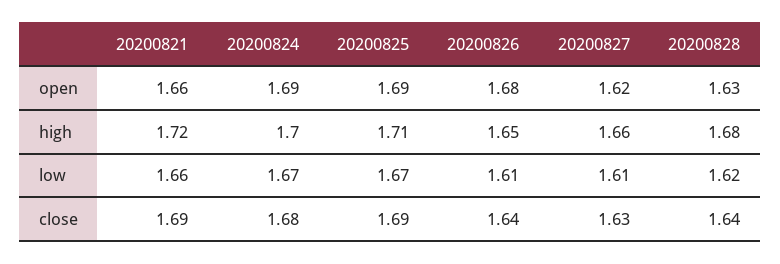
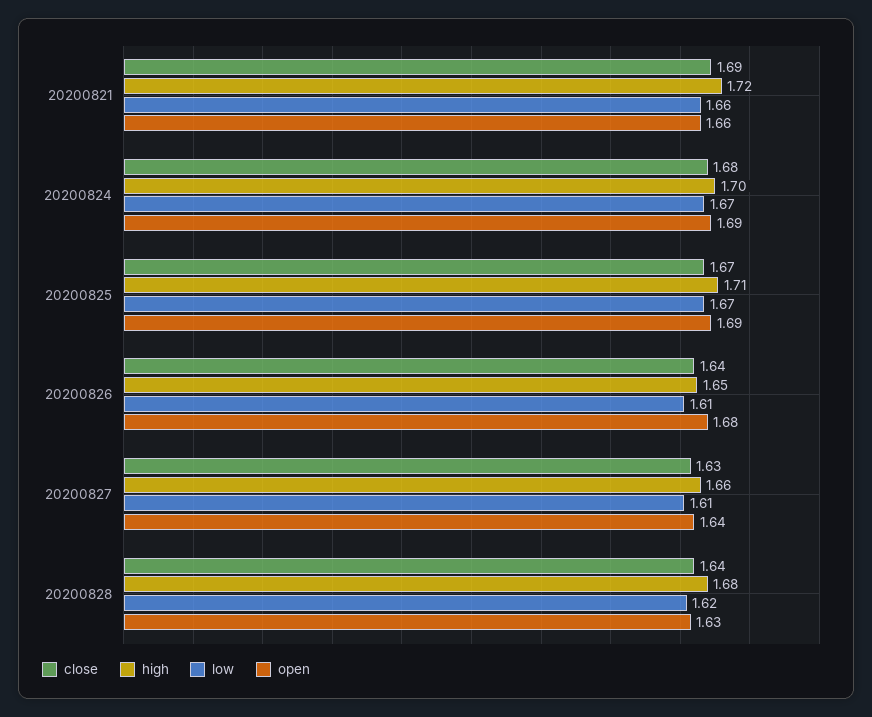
  {
    "open": {
      "20200821": 1.66,
      "20200824": 1.69,
      "20200825": 1.69,
      "20200826": 1.68,
-     "20200827": 1.62,
+     "20200827": 1.64,
      "20200828": 1.63
    },
    "high": {
      "20200821": 1.72,
      "20200824": 1.7,
      "20200825": 1.71,
      "20200826": 1.65,
      "20200827": 1.66,
      "20200828": 1.68
    },
    "low": {
      "20200821": 1.66,
      "20200824": 1.67,
      "20200825": 1.67,
      "20200826": 1.61,
      "20200827": 1.61,
      "20200828": 1.62
    },
    "close": {
      "20200821": 1.69,
      "20200824": 1.68,
-     "20200825": 1.69,
+     "20200825": 1.67,
      "20200826": 1.64,
      "20200827": 1.63,
      "20200828": 1.64
    }
  }

